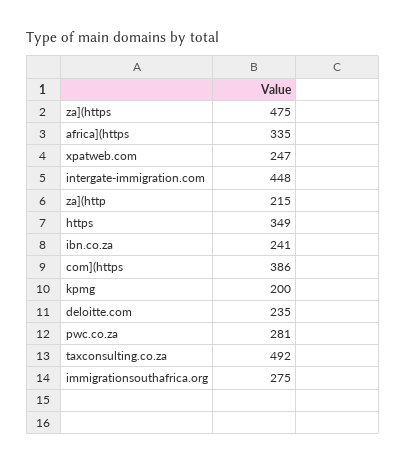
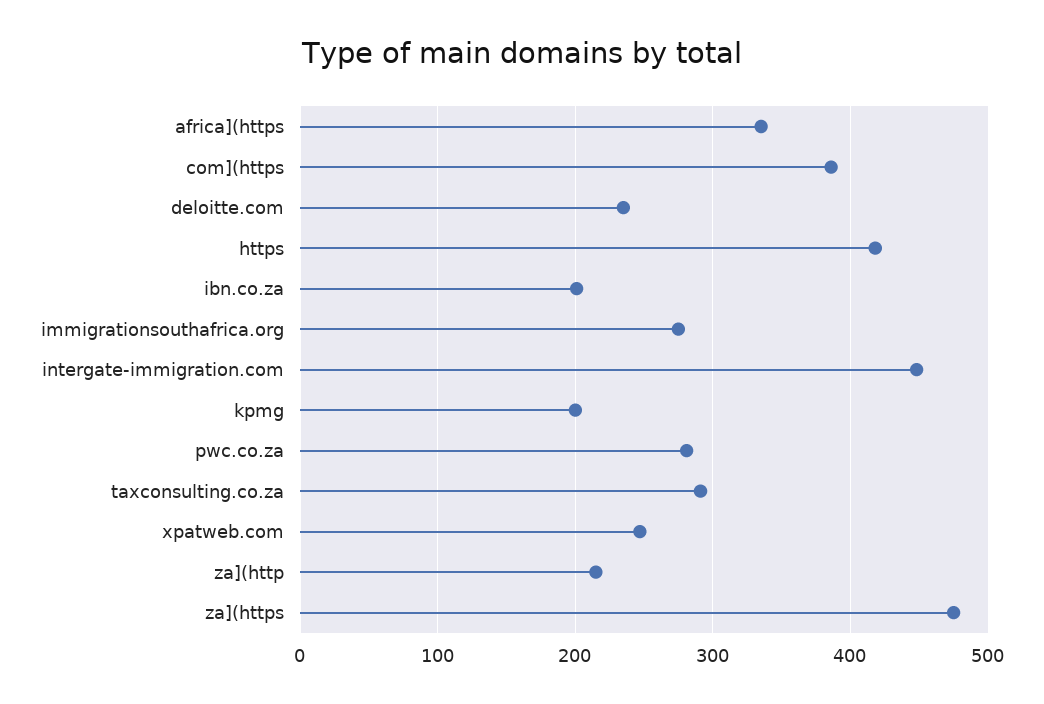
  {
    "za](https": 475,
    "africa](https": 335,
    "xpatweb.com": 247,
    "intergate-immigration.com": 448,
    "za](http": 215,
-   "https": 349,
+   "https": 420,
-   "ibn.co.za": 241,
+   "ibn.co.za": 200,
    "com](https": 386,
    "kpmg": 200,
    "deloitte.com": 235,
    "pwc.co.za": 281,
-   "taxconsulting.co.za": 492,
+   "taxconsulting.co.za": 290,
    "immigrationsouthafrica.org": 275
  }

